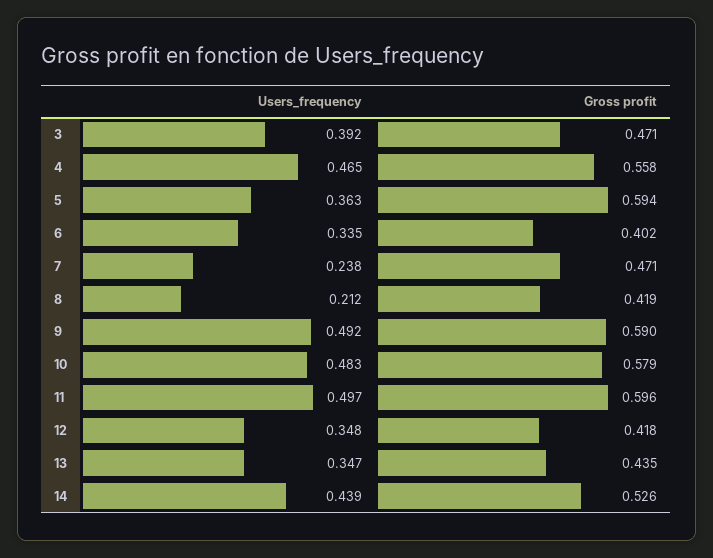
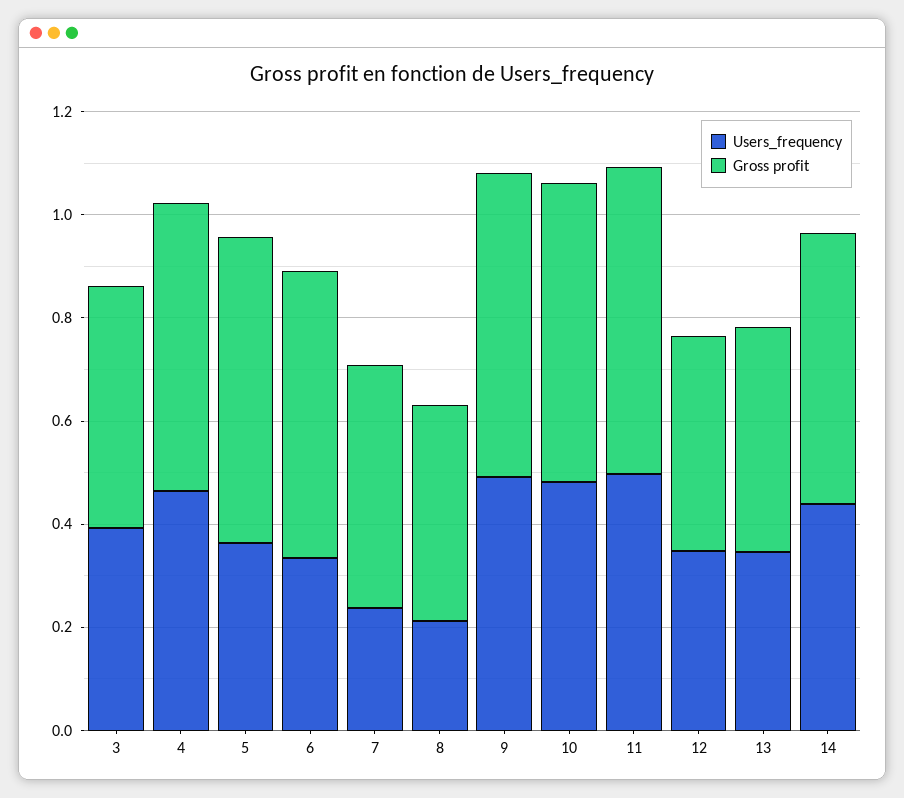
  {
    "Users_frequency": {
      "3": 0.392,
      "4": 0.465,
      "5": 0.363,
      "6": 0.335,
      "7": 0.238,
      "8": 0.212,
      "9": 0.492,
      "10": 0.483,
      "11": 0.497,
      "12": 0.348,
      "13": 0.347,
      "14": 0.439
    },
    "Gross profit": {
      "3": 0.471,
      "4": 0.558,
      "5": 0.594,
-     "6": 0.402,
+     "6": 0.55,
      "7": 0.471,
      "8": 0.419,
      "9": 0.59,
      "10": 0.579,
      "11": 0.596,
      "12": 0.418,
      "13": 0.435,
      "14": 0.526
    }
  }

